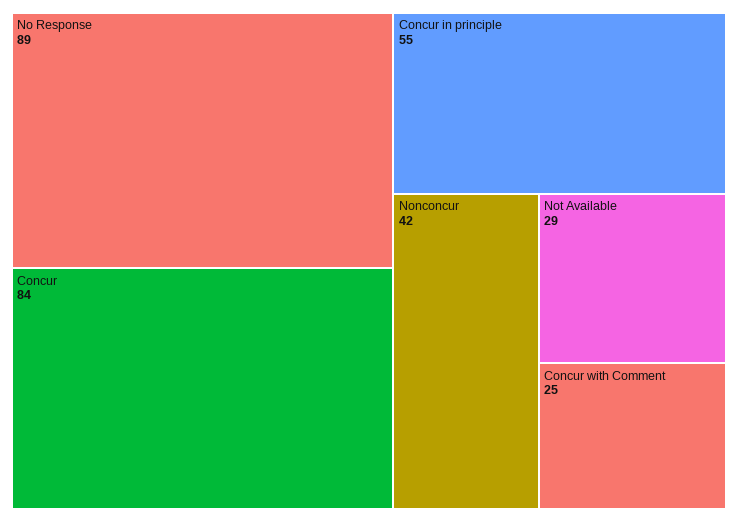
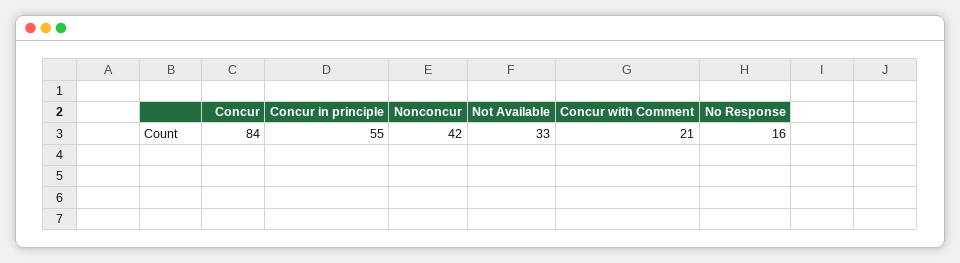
  {
-   "No Response": 89,
+   "No Response": 16,
    "Concur": 84,
    "Concur in principle": 55,
    "Nonconcur": 42,
-   "Not Available": 29,
+   "Not Available": 33,
-   "Concur with Comment": 25
+   "Concur with Comment": 21
  }

